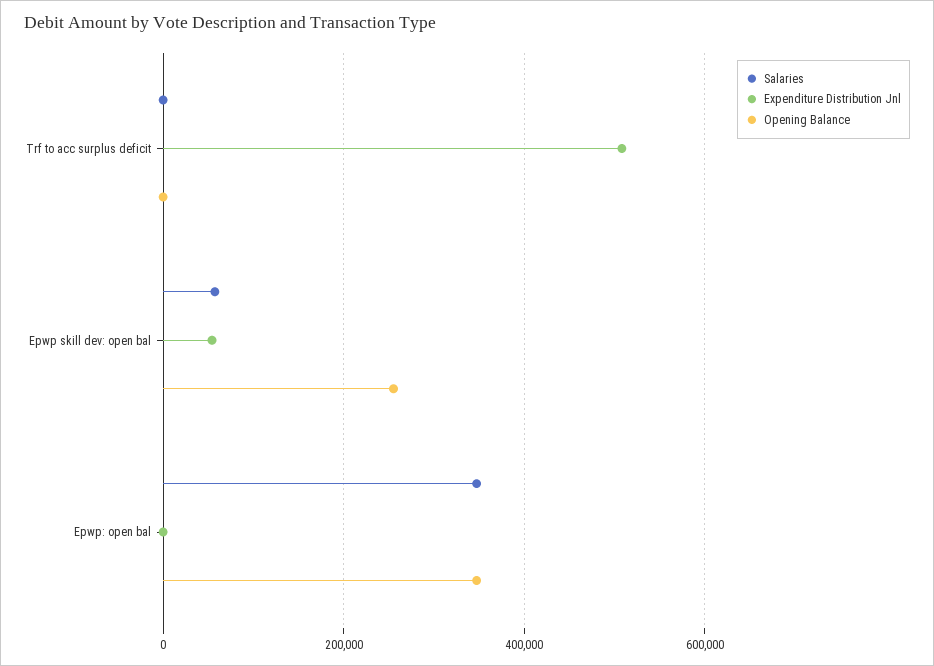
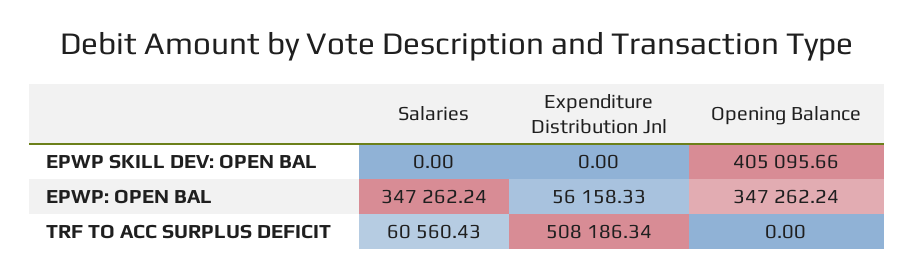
  {
    "Salaries": {
-     "Trf to acc surplus deficit": 0,
+     "Trf to acc surplus deficit": 60560.43,
-     "Epwp skill dev: open bal": 60000,
+     "Epwp skill dev: open bal": 0,
      "Epwp: open bal": 347262.24
    },
    "Expenditure Distribution Jnl": {
      "Trf to acc surplus deficit": 508186.34,
-     "Epwp skill dev: open bal": 60000,
+     "Epwp skill dev: open bal": 0,
-     "Epwp: open bal": 0
+     "Epwp: open bal": 56158.33
    },
    "Opening Balance": {
      "Trf to acc surplus deficit": 0,
-     "Epwp skill dev: open bal": 260000,
+     "Epwp skill dev: open bal": 405095.66,
      "Epwp: open bal": 347262.24
    }
  }

